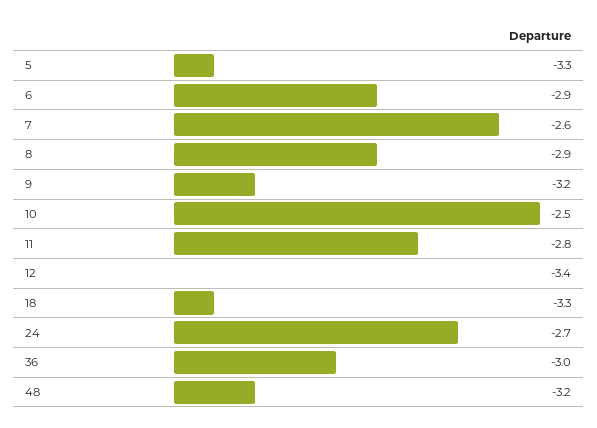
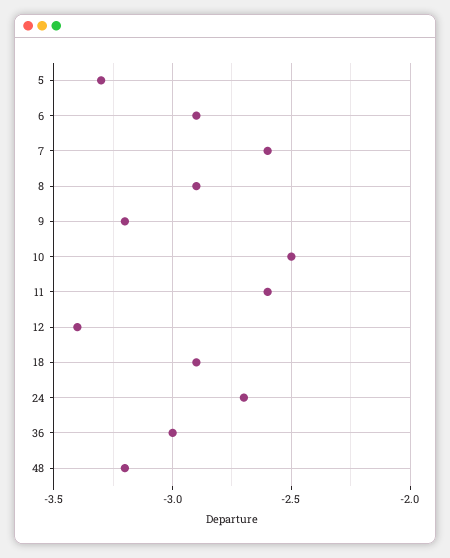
  {
    "5": -3.3,
    "6": -2.9,
    "7": -2.6,
    "8": -2.9,
    "9": -3.2,
    "10": -2.5,
-   "11": -2.8,
+   "11": -2.6,
    "12": -3.4,
-   "18": -3.3,
+   "18": -2.9,
    "24": -2.7,
    "36": -3,
    "48": -3.2
  }

